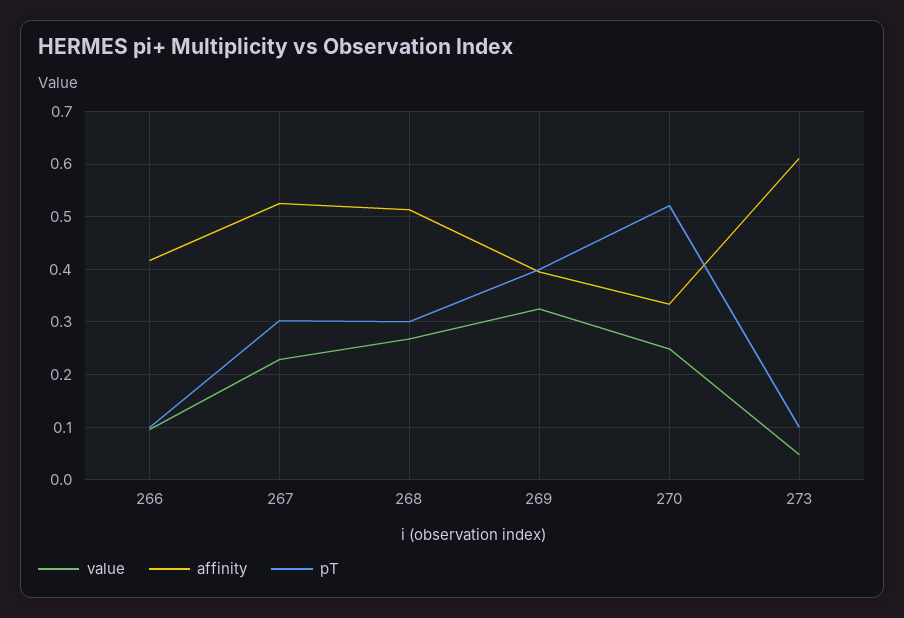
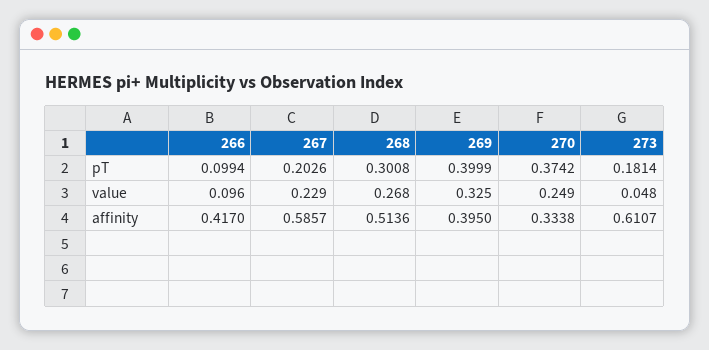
  {
    "value": {
      "266": 0.096,
      "267": 0.229,
      "268": 0.268,
      "269": 0.325,
      "270": 0.249,
      "273": 0.048
    },
    "affinity": {
      "266": 0.417,
-     "267": 0.52,
+     "267": 0.5857,
      "268": 0.5136,
      "269": 0.395,
      "270": 0.3338,
      "273": 0.6107
    },
    "pT": {
      "266": 0.0994,
-     "267": 0.3,
+     "267": 0.2026,
      "268": 0.3008,
      "269": 0.3999,
-     "270": 0.52,
+     "270": 0.3742,
-     "273": 0.1
+     "273": 0.1814
    }
  }

